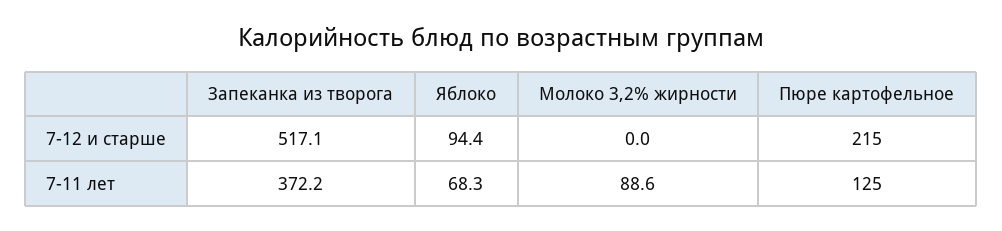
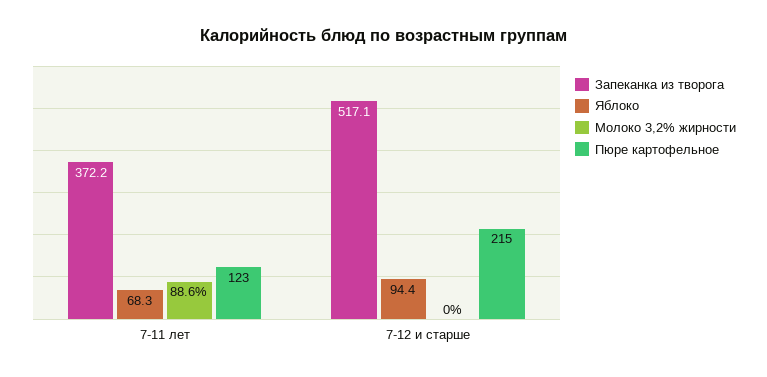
  {
    "Запеканка из творога": {
      "7-12 и старше": 517.1,
      "7-11 лет": 372.2
    },
    "Яблоко": {
      "7-12 и старше": 94.4,
      "7-11 лет": 68.3
    },
    "Молоко 3,2% жирности": {
      "7-12 и старше": 0,
      "7-11 лет": 88.6
    },
    "Пюре картофельное": {
      "7-12 и старше": 215,
-     "7-11 лет": 125
+     "7-11 лет": 123
    }
  }

